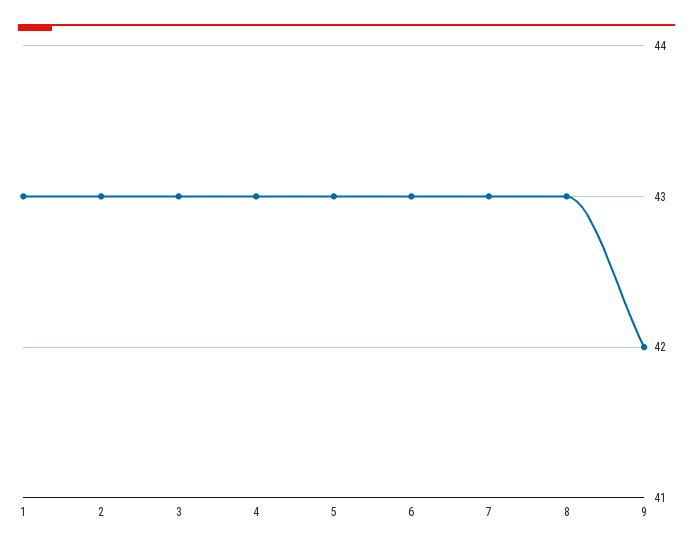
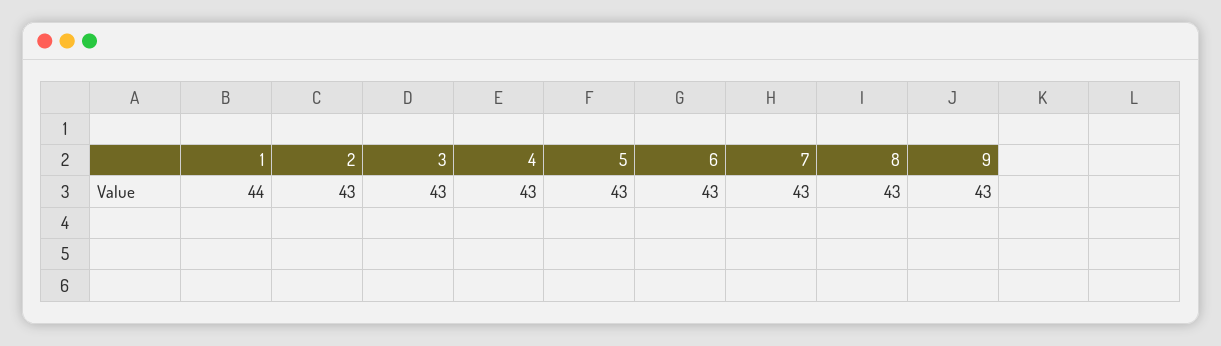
  {
-   "1": 43,
+   "1": 44,
    "2": 43,
    "3": 43,
    "4": 43,
    "5": 43,
    "6": 43,
    "7": 43,
    "8": 43,
-   "9": 42
+   "9": 43
  }

